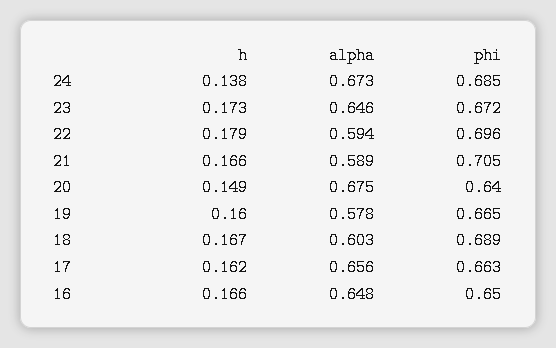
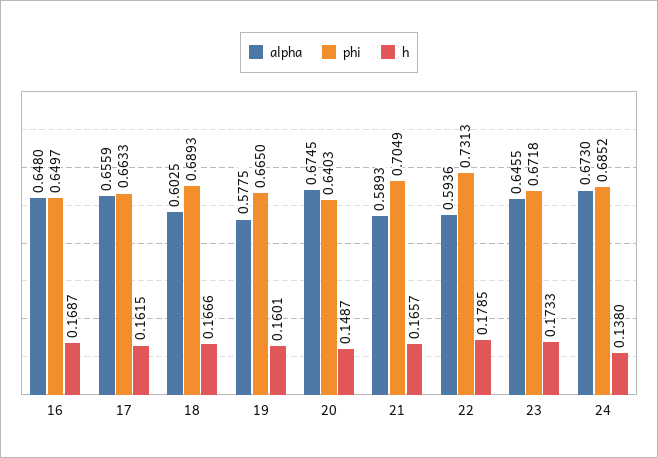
  {
    "h": {
      "24": 0.138,
      "23": 0.1733,
      "22": 0.1785,
      "21": 0.1657,
      "20": 0.1487,
      "19": 0.1601,
      "18": 0.1666,
      "17": 0.1615,
-     "16": 0.166
+     "16": 0.1687
    },
    "alpha": {
      "24": 0.673,
      "23": 0.6455,
      "22": 0.5936,
      "21": 0.5893,
      "20": 0.6745,
      "19": 0.5775,
      "18": 0.6025,
      "17": 0.6559,
      "16": 0.648
    },
    "phi": {
      "24": 0.6852,
      "23": 0.6718,
-     "22": 0.696,
+     "22": 0.7313,
      "21": 0.7049,
      "20": 0.6403,
      "19": 0.665,
      "18": 0.6893,
      "17": 0.6633,
      "16": 0.6497
    }
  }

